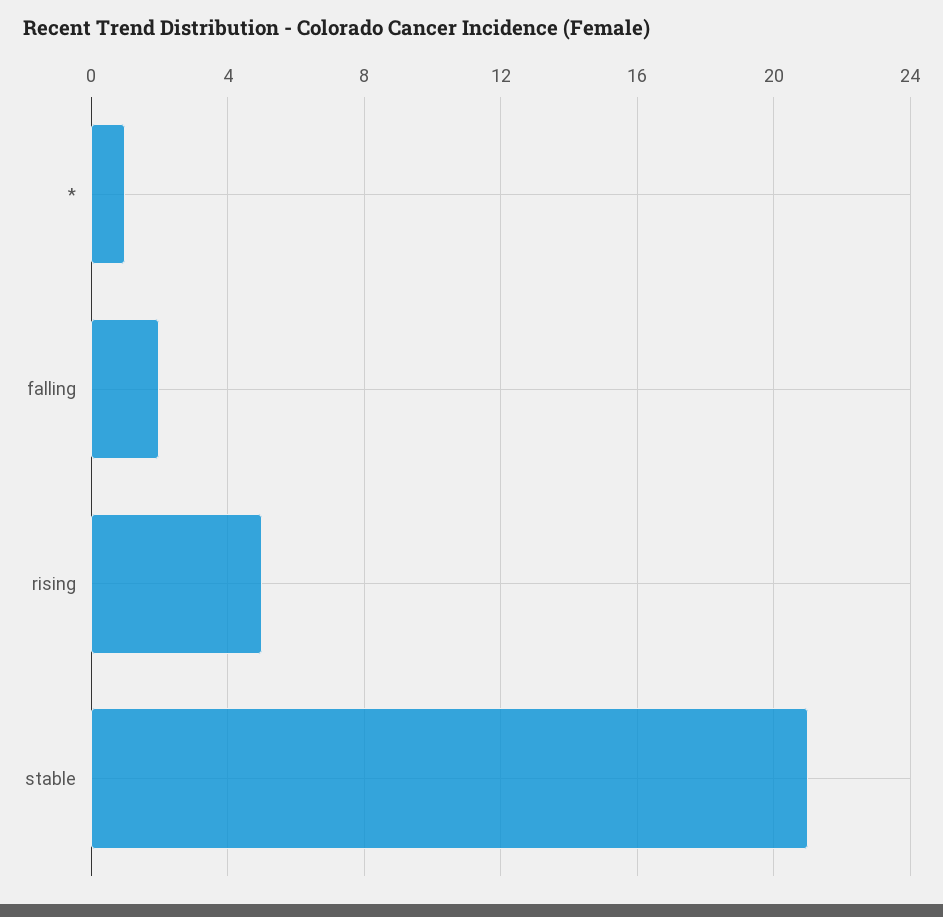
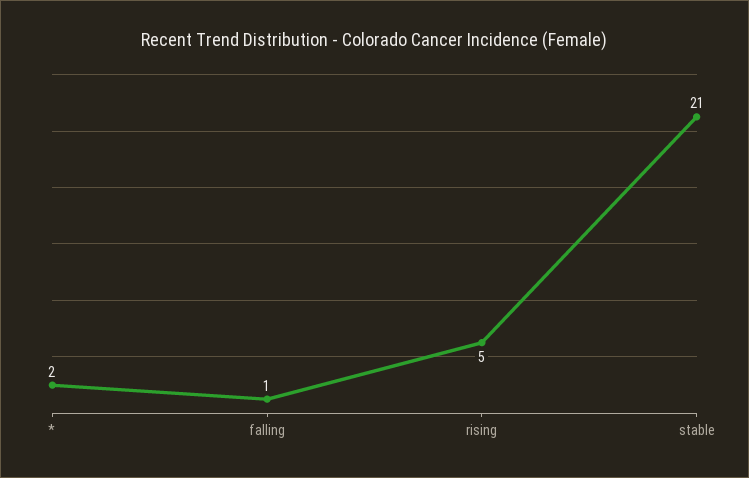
  {
-   "*": 1,
+   "*": 2,
-   "falling": 2,
+   "falling": 1,
    "rising": 5,
    "stable": 21
  }

